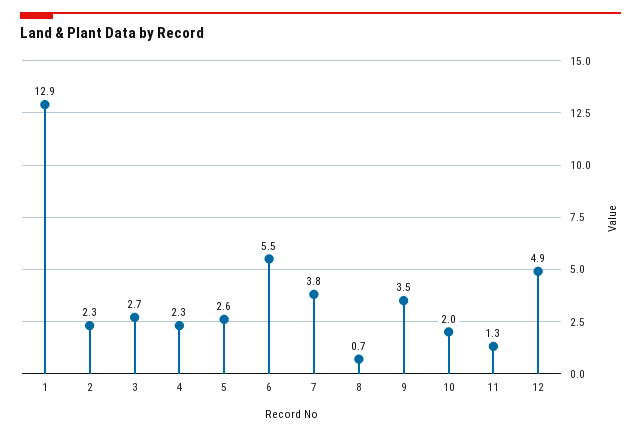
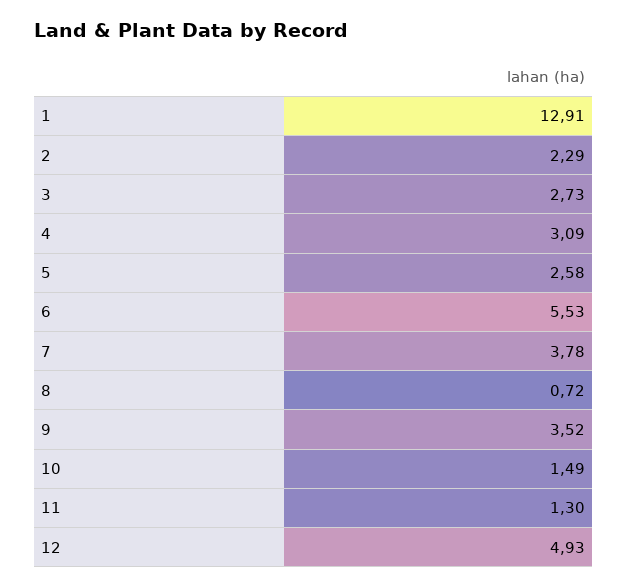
  {
    "1": 12.91,
    "2": 2.29,
    "3": 2.73,
-   "4": 2.3,
+   "4": 3.09,
    "5": 2.58,
    "6": 5.53,
    "7": 3.78,
    "8": 0.72,
    "9": 3.52,
-   "10": 2,
+   "10": 1.49,
    "11": 1.3,
    "12": 4.93
  }

